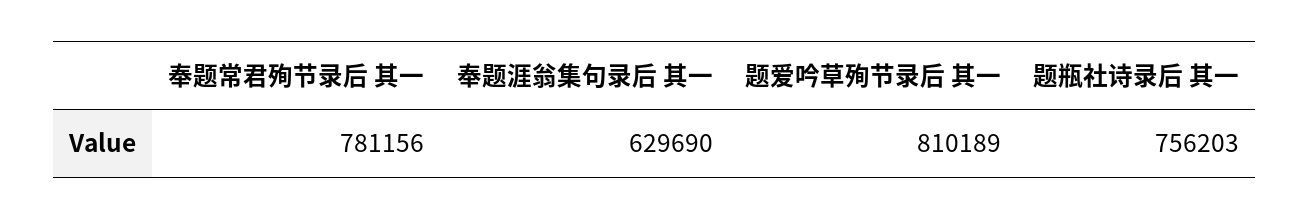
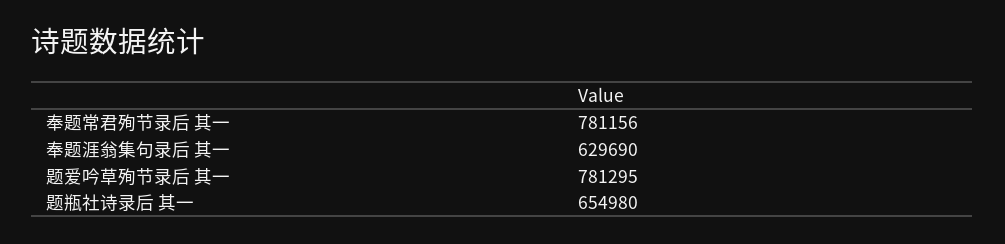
  {
    "奉题常君殉节录后 其一": 781156,
    "奉题涯翁集句录后 其一": 629690,
-   "题爱吟草殉节录后 其一": 810189,
+   "题爱吟草殉节录后 其一": 781295,
-   "题瓶社诗录后 其一": 756203
+   "题瓶社诗录后 其一": 654980
  }

